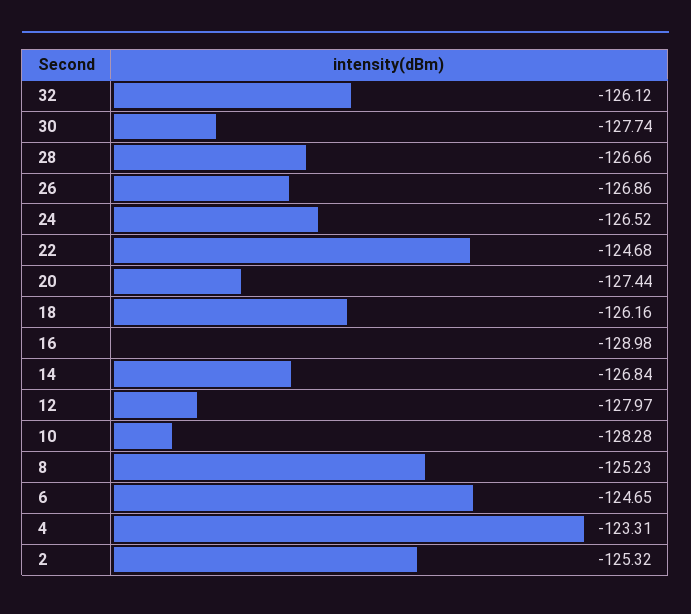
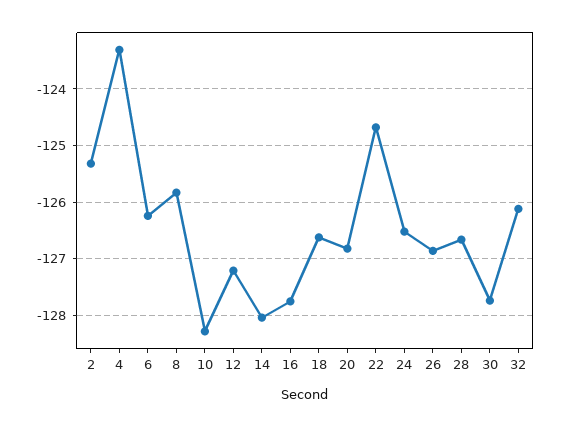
  {
    "32": -126.12,
    "30": -127.74,
    "28": -126.66,
    "26": -126.86,
    "24": -126.52,
    "22": -124.68,
-   "20": -127.44,
+   "20": -126.8,
-   "18": -126.16,
+   "18": -126.6,
-   "16": -128.98,
+   "16": -127.8,
-   "14": -126.84,
+   "14": -128,
-   "12": -127.97,
+   "12": -127.2,
    "10": -128.28,
-   "8": -125.23,
+   "8": -125.8,
-   "6": -124.65,
+   "6": -126.2,
    "4": -123.31,
    "2": -125.32
  }

